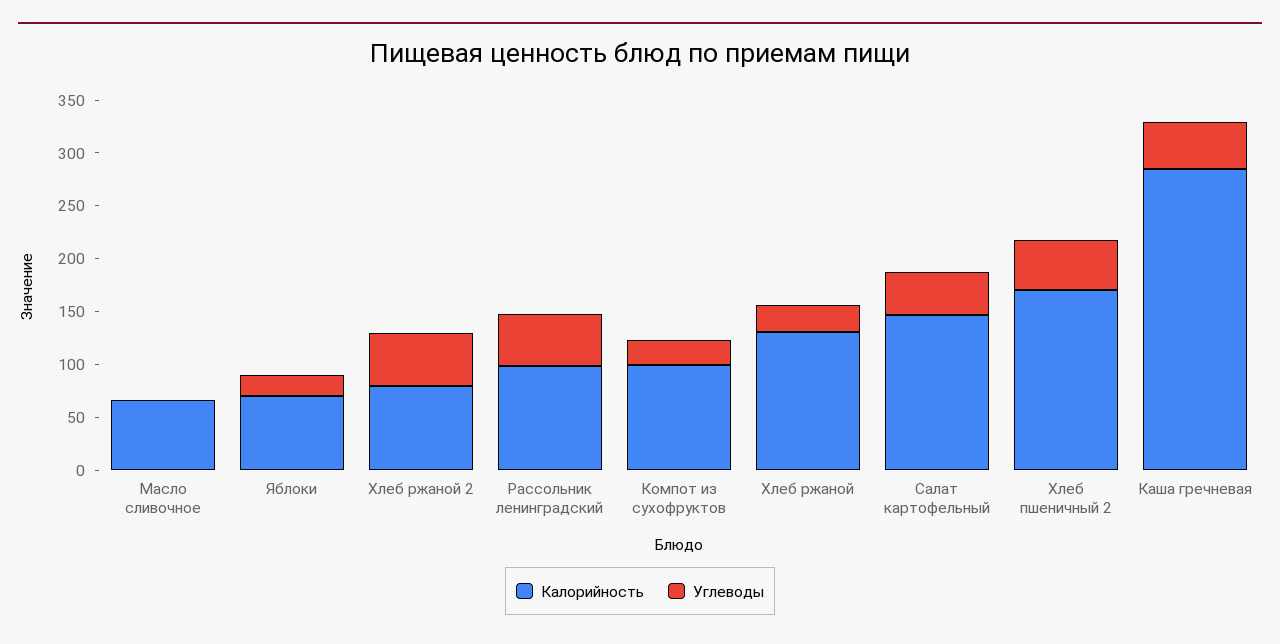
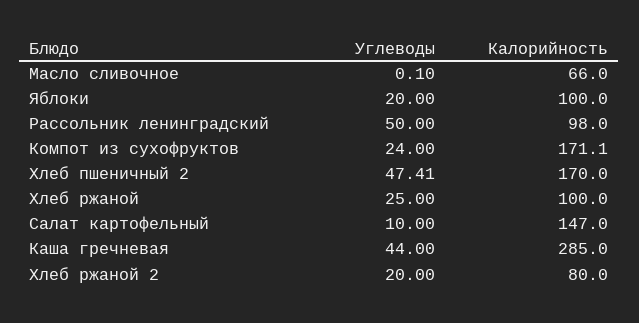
  {
    "Калорийность": {
      "Масло сливочное": 66,
-     "Яблоки": 70,
+     "Яблоки": 100,
      "Хлеб ржаной 2": 80,
      "Рассольник ленинградский": 98,
-     "Компот из сухофруктов": 100,
+     "Компот из сухофруктов": 171.1,
-     "Хлеб ржаной": 130,
+     "Хлеб ржаной": 100,
      "Салат картофельный": 147,
      "Хлеб пшеничный 2": 170,
      "Каша гречневая": 285
    },
    "Углеводы": {
      "Масло сливочное": 0.1,
      "Яблоки": 20,
-     "Хлеб ржаной 2": 50,
+     "Хлеб ржаной 2": 20,
      "Рассольник ленинградский": 50,
      "Компот из сухофруктов": 24,
      "Хлеб ржаной": 25,
-     "Салат картофельный": 40,
+     "Салат картофельный": 10,
      "Хлеб пшеничный 2": 47.41,
      "Каша гречневая": 44
    }
  }

